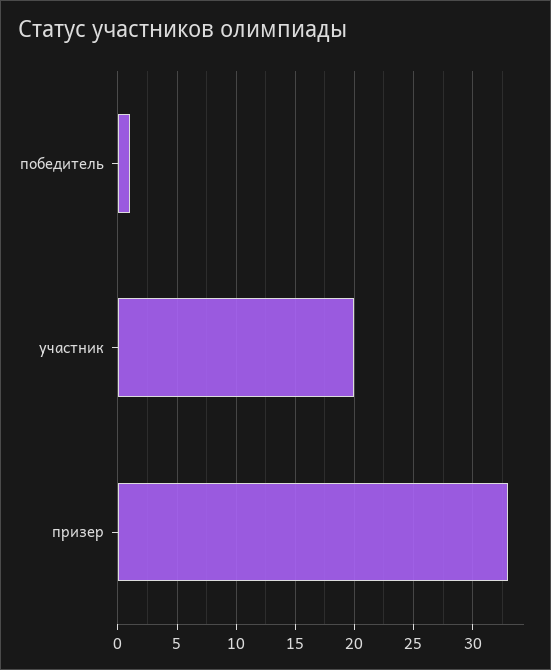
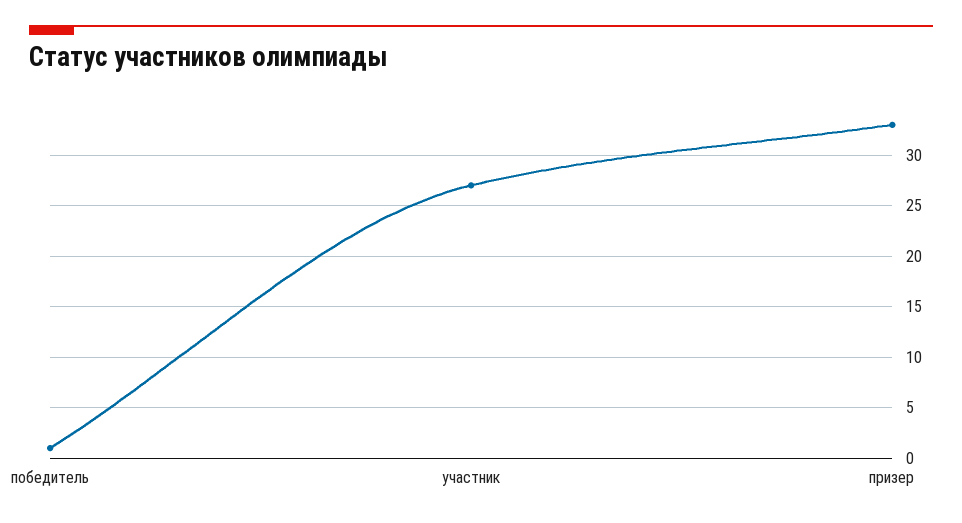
  {
    "победитель": 1,
-   "участник": 20,
+   "участник": 27,
    "призер": 33
  }

